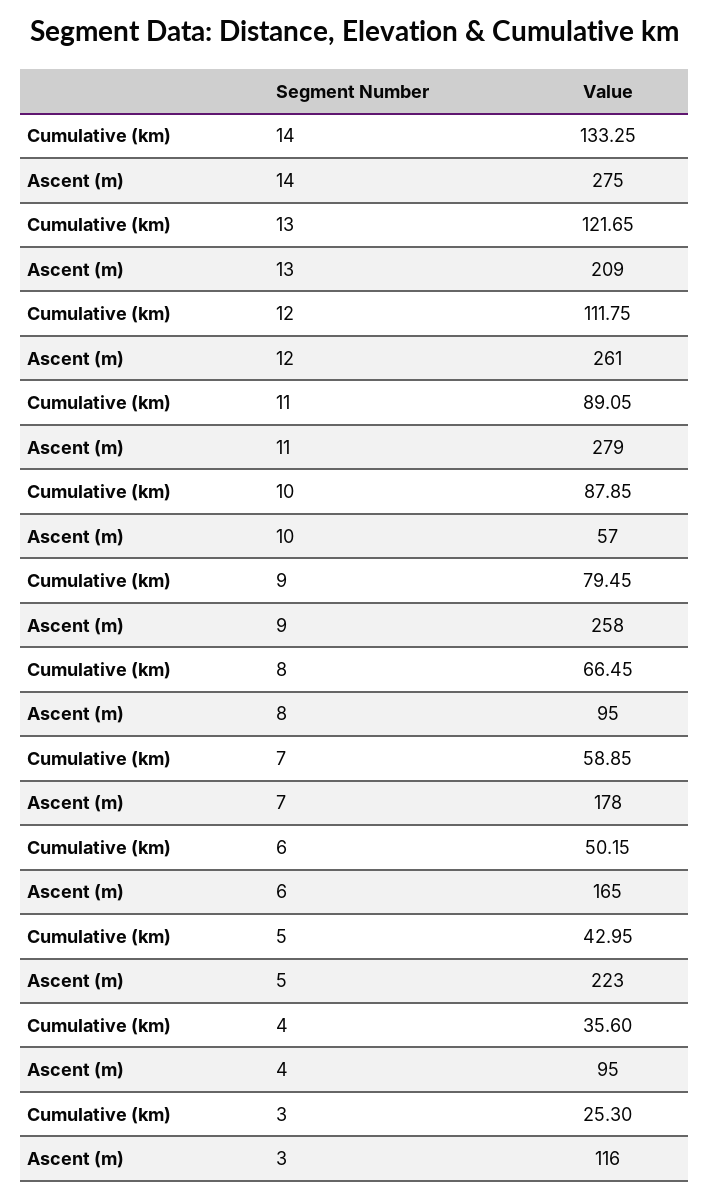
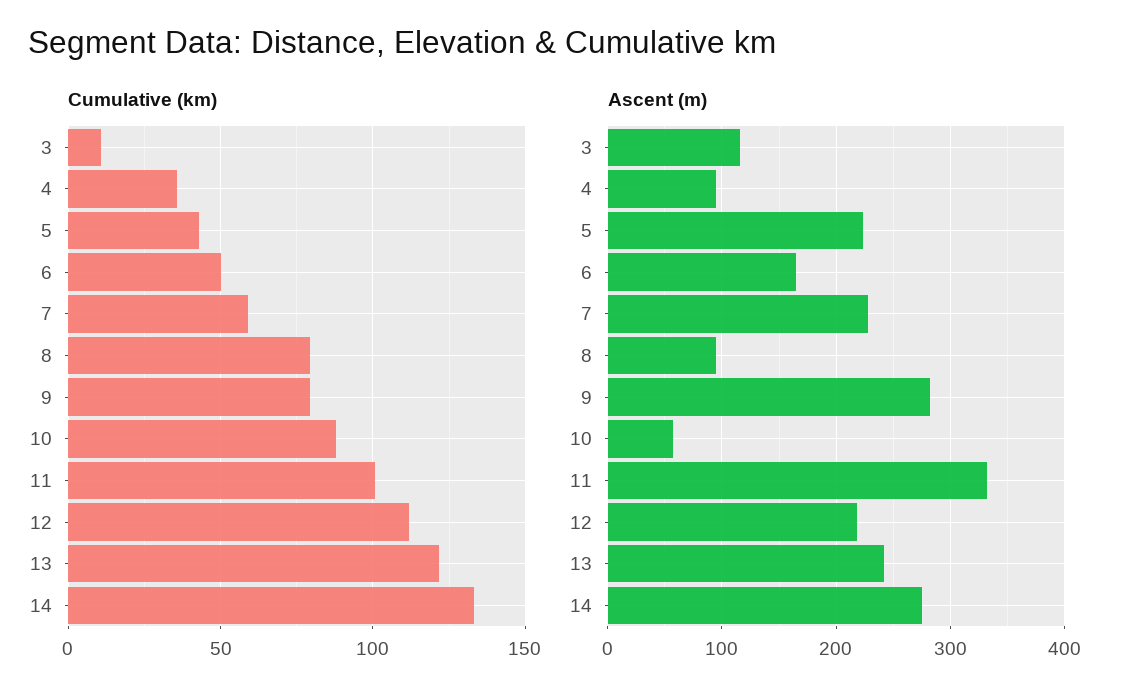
  {
    "Cumulative (km)": {
      "14": 133.25,
      "13": 121.65,
      "12": 111.75,
-     "11": 89.05,
+     "11": 100,
      "10": 87.85,
      "9": 79.45,
-     "8": 66.45,
+     "8": 80,
      "7": 58.85,
      "6": 50.15,
      "5": 42.95,
      "4": 35.6,
-     "3": 25.3
+     "3": 10
    },
    "Ascent (m)": {
      "14": 275,
-     "13": 209,
+     "13": 240,
-     "12": 261,
+     "12": 220,
-     "11": 279,
+     "11": 330,
      "10": 57,
-     "9": 258,
+     "9": 280,
      "8": 95,
-     "7": 178,
+     "7": 230,
      "6": 165,
      "5": 223,
      "4": 95,
      "3": 116
    }
  }

